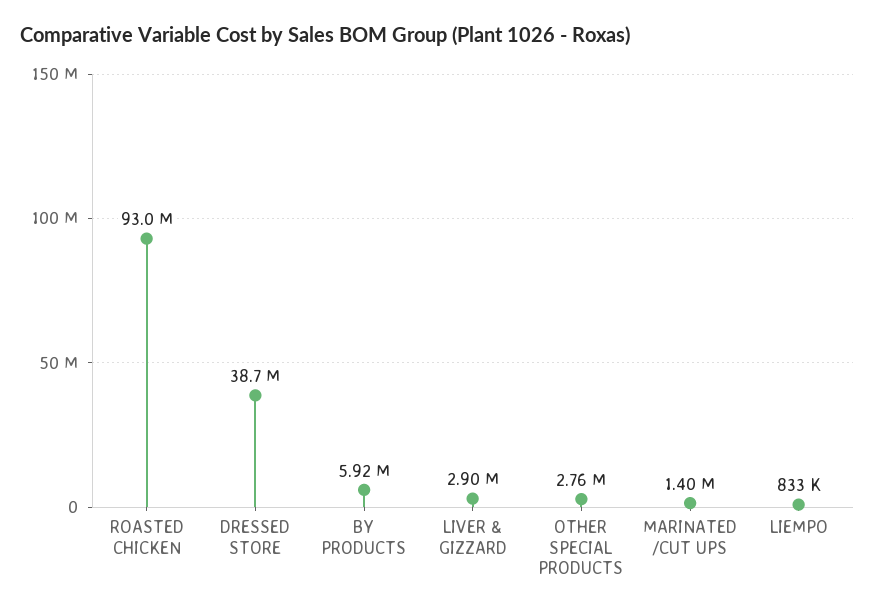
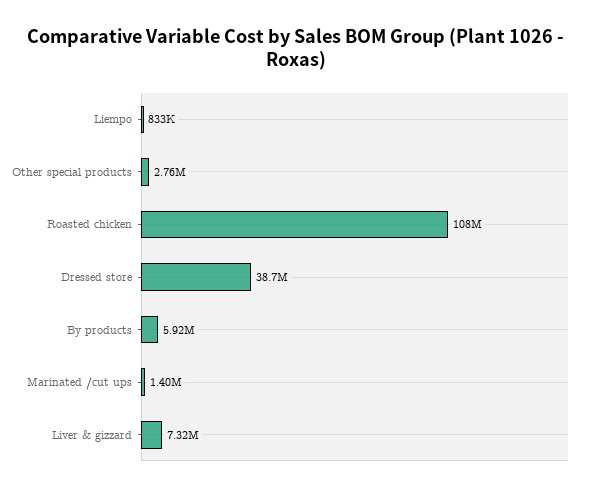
  {
-   "ROASTED CHICKEN": 93000000,
+   "ROASTED CHICKEN": 108000000,
    "DRESSED STORE": 38700000,
    "BY PRODUCTS": 5920000,
-   "LIVER & GIZZARD": 2900000,
+   "LIVER & GIZZARD": 7320000,
    "OTHER SPECIAL PRODUCTS": 2760000,
    "MARINATED /CUT UPS": 1400000,
    "LIEMPO": 833000
  }

